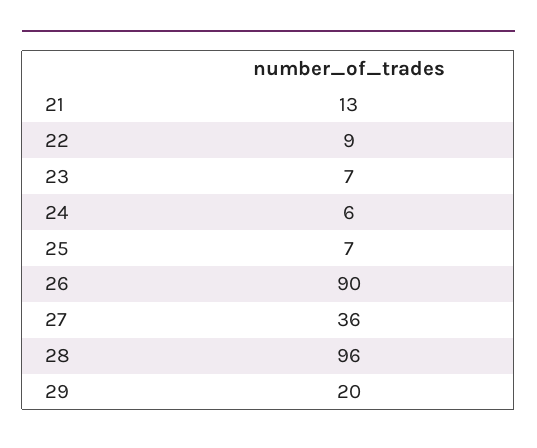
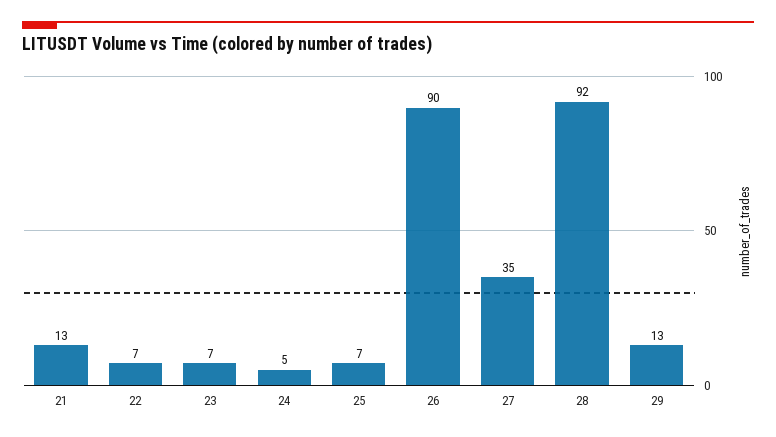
  {
    "21": 13,
-   "22": 9,
+   "22": 7,
    "23": 7,
-   "24": 6,
+   "24": 5,
    "25": 7,
    "26": 90,
-   "27": 36,
+   "27": 35,
-   "28": 96,
+   "28": 92,
-   "29": 20
+   "29": 13
  }

